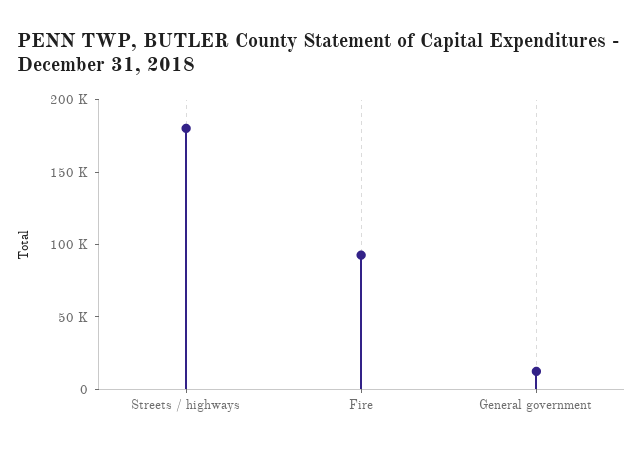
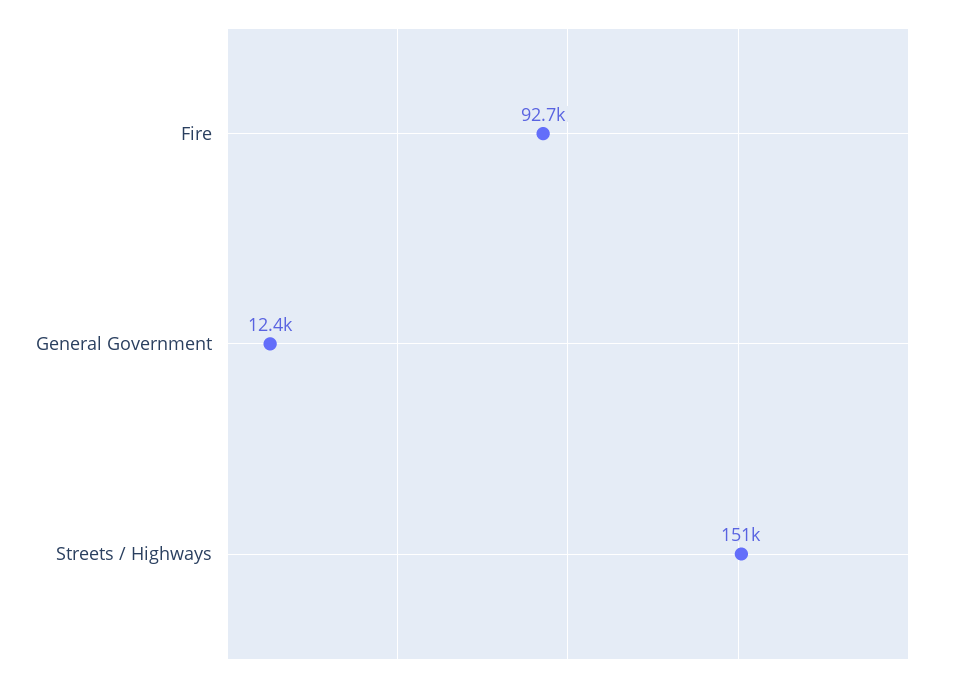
  {
-   "Streets / highways": 180000,
+   "Streets / highways": 151000,
    "Fire": 92700,
    "General government": 12400
  }

